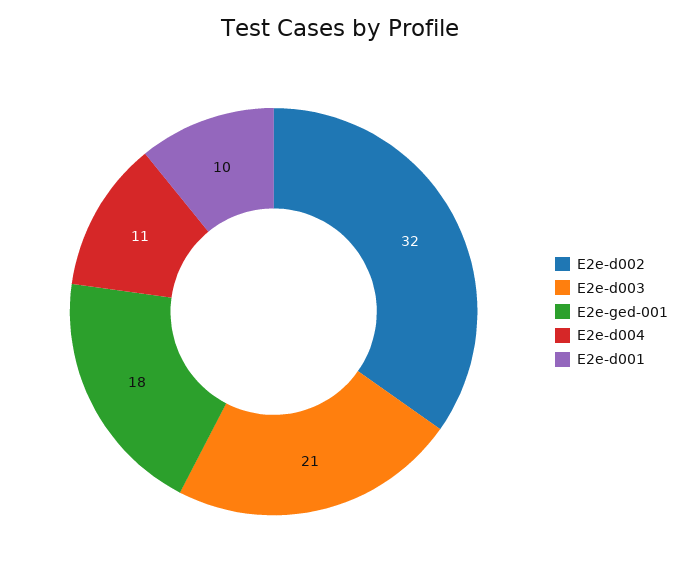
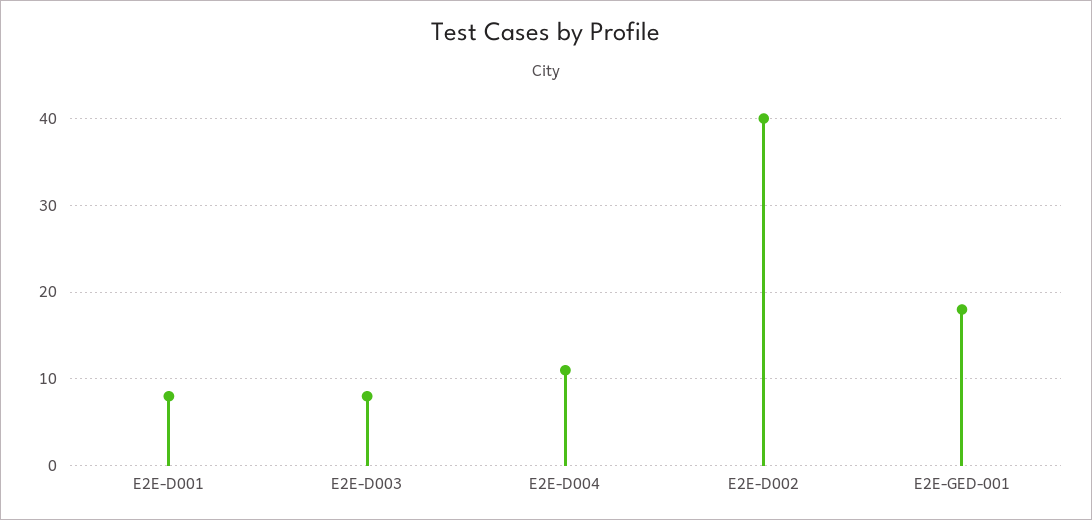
  {
-   "E2e-d002": 32,
+   "E2e-d002": 40,
-   "E2e-d003": 21,
+   "E2e-d003": 8,
    "E2e-ged-001": 18,
    "E2e-d004": 11,
-   "E2e-d001": 10
+   "E2e-d001": 8
  }

